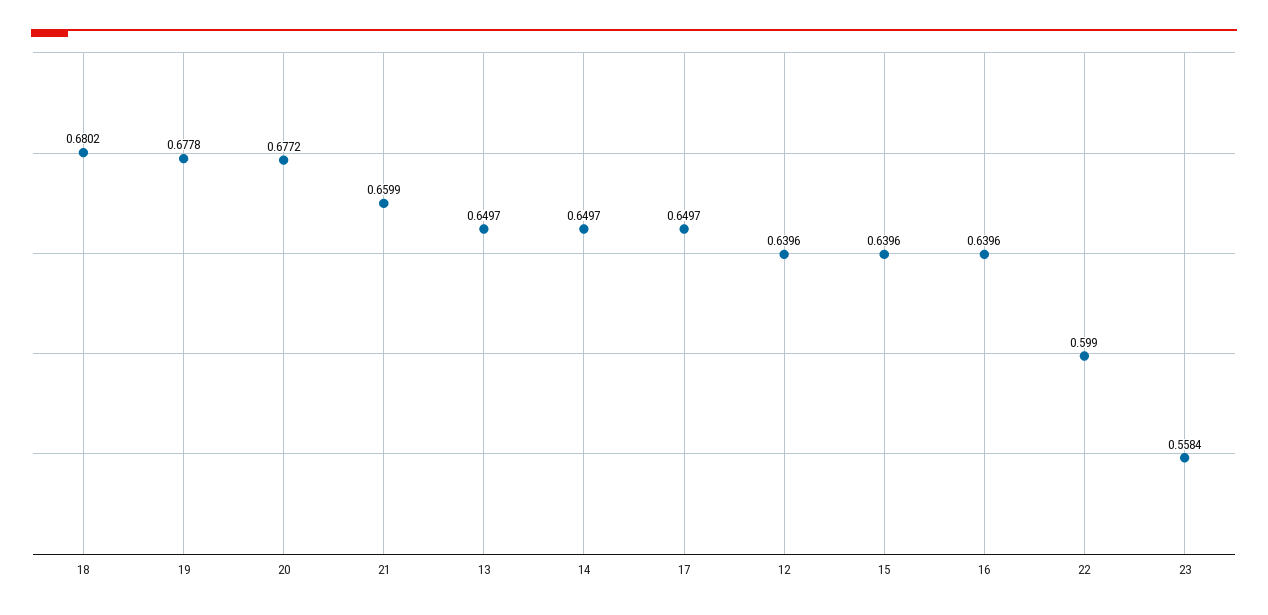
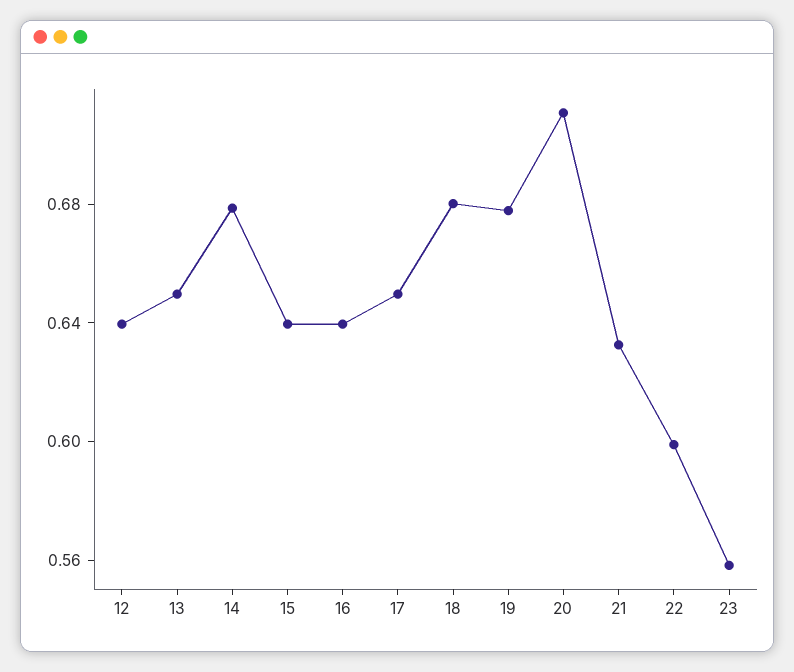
  {
    "18": 0.6802,
    "19": 0.6778,
-   "20": 0.6772,
+   "20": 0.71,
-   "21": 0.6599,
+   "21": 0.63,
    "13": 0.6497,
-   "14": 0.6497,
+   "14": 0.68,
    "17": 0.6497,
    "12": 0.6396,
    "15": 0.6396,
    "16": 0.6396,
    "22": 0.599,
    "23": 0.5584
  }

